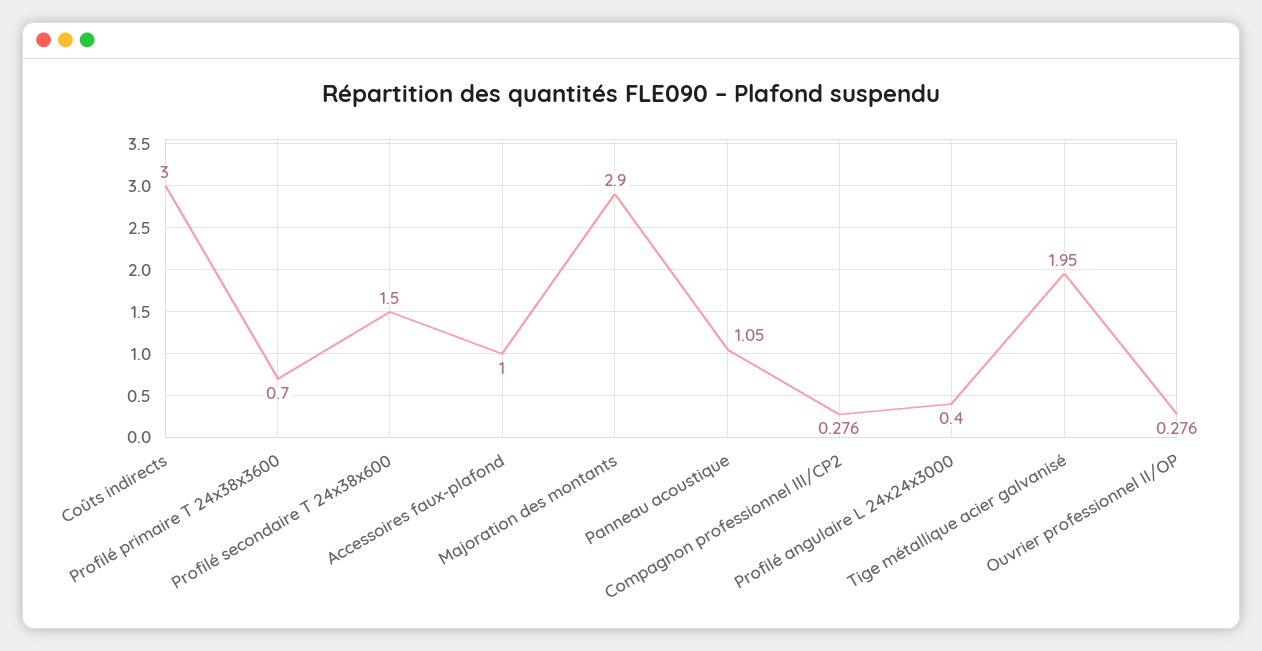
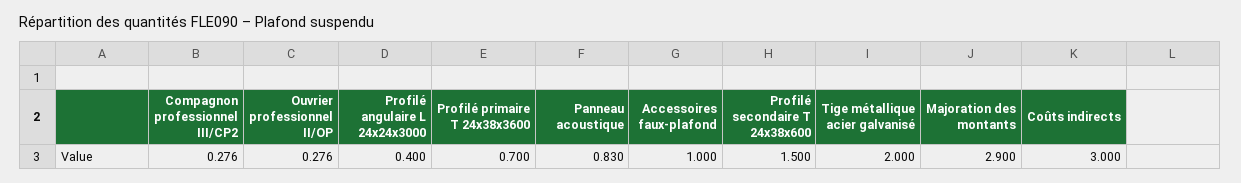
  {
    "Coûts indirects": 3,
    "Profilé primaire T 24x38x3600": 0.7,
    "Profilé secondaire T 24x38x600": 1.5,
    "Accessoires faux-plafond": 1,
    "Majoration des montants": 2.9,
-   "Panneau acoustique": 1.05,
+   "Panneau acoustique": 0.83,
    "Compagnon professionnel III/CP2": 0.276,
    "Profilé angulaire L 24x24x3000": 0.4,
-   "Tige métallique acier galvanisé": 1.95,
+   "Tige métallique acier galvanisé": 2,
    "Ouvrier professionnel II/OP": 0.276
  }

